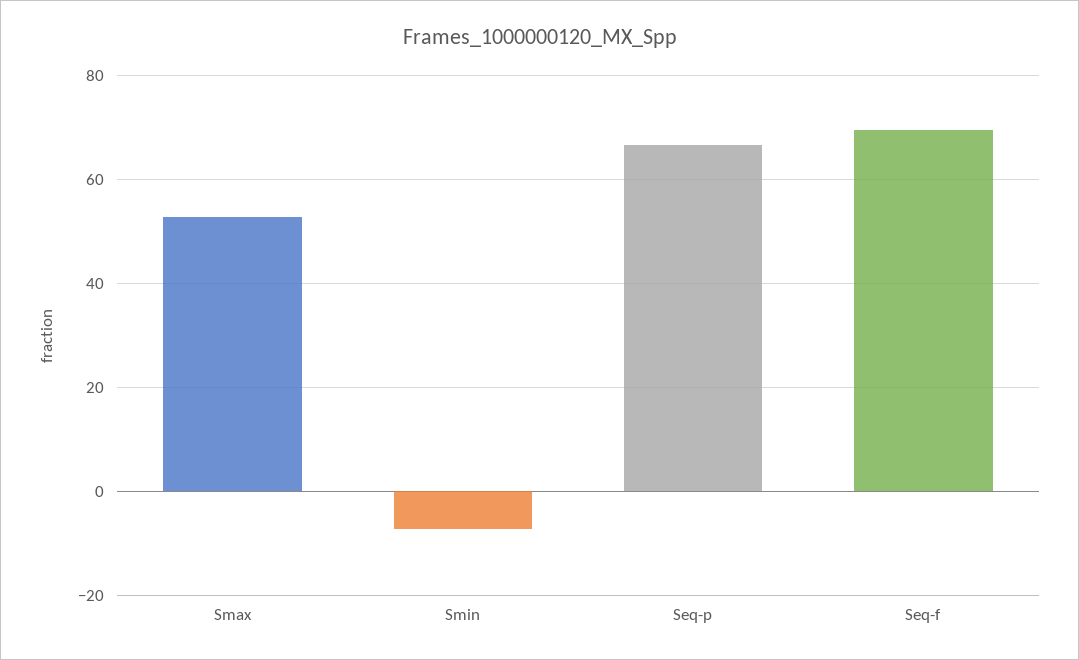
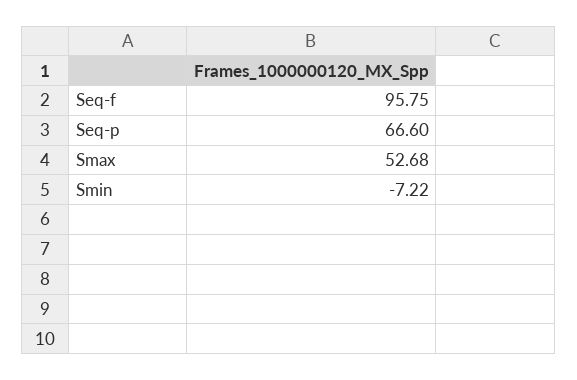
  {
    "Smax": 52.68,
    "Smin": -7.22,
    "Seq-p": 66.6,
-   "Seq-f": 70
+   "Seq-f": 95.75
  }

